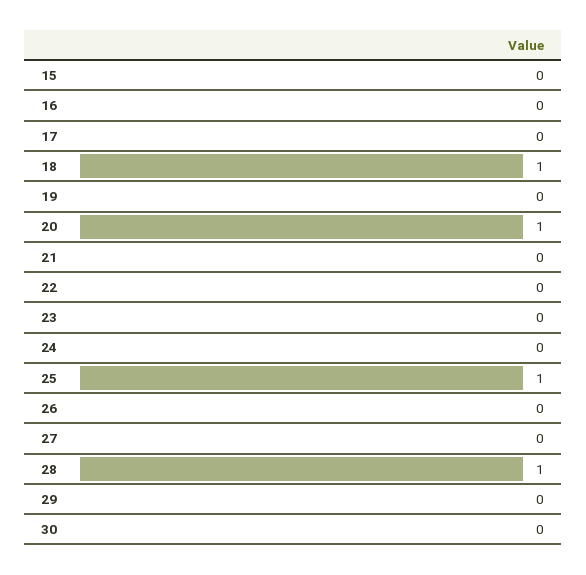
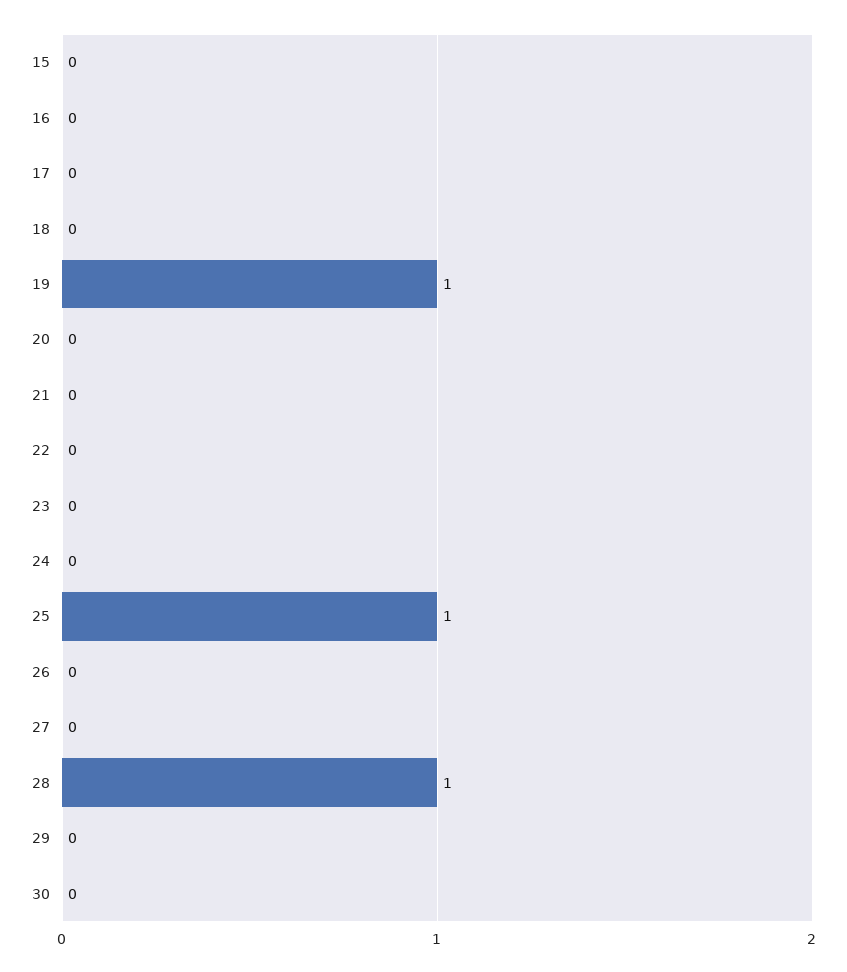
  {
    "15": 0,
    "16": 0,
    "17": 0,
-   "18": 1,
+   "18": 0,
-   "19": 0,
+   "19": 1,
-   "20": 1,
+   "20": 0,
    "21": 0,
    "22": 0,
    "23": 0,
    "24": 0,
    "25": 1,
    "26": 0,
    "27": 0,
    "28": 1,
    "29": 0,
    "30": 0
  }

